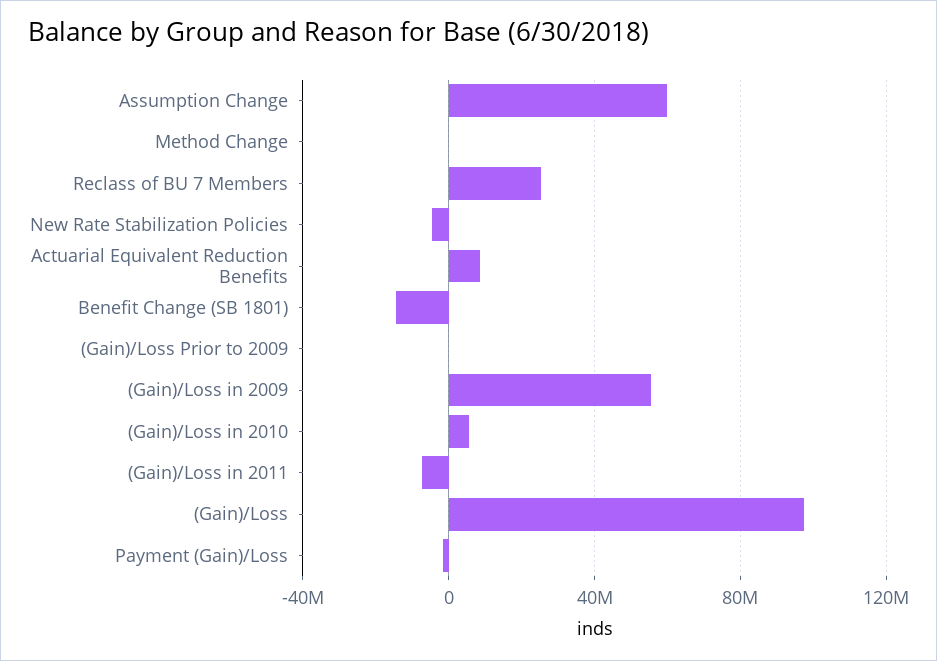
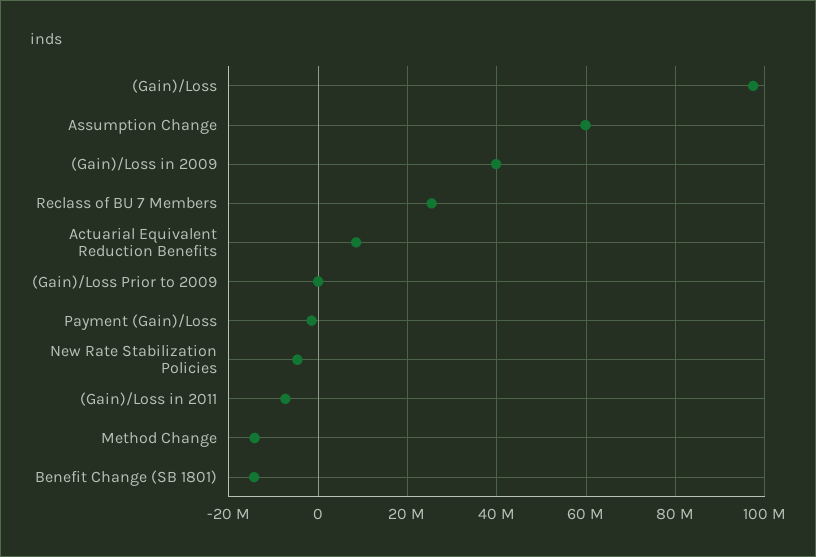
  {
    "Assumption Change": 60000000,
-   "Method Change": 0,
+   "Method Change": -14000000,
    "Reclass of BU 7 Members": 26000000,
    "New Rate Stabilization Policies": -4000000,
    "Actuarial Equivalent Reduction Benefits": 8000000,
    "Benefit Change (SB 1801)": -14000000,
    "(Gain)/Loss Prior to 2009": 0,
-   "(Gain)/Loss in 2009": 55000000,
+   "(Gain)/Loss in 2009": 40000000,
-   "(Gain)/Loss in 2010": 5000000,
    "(Gain)/Loss in 2011": -8000000,
    "(Gain)/Loss": 98000000,
    "Payment (Gain)/Loss": -2000000
  }

